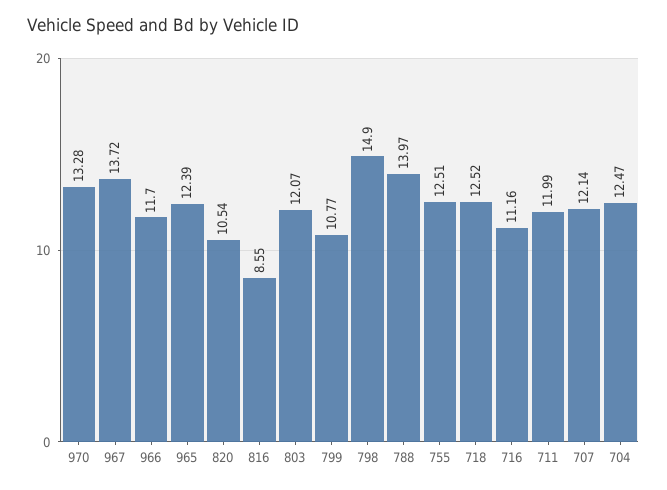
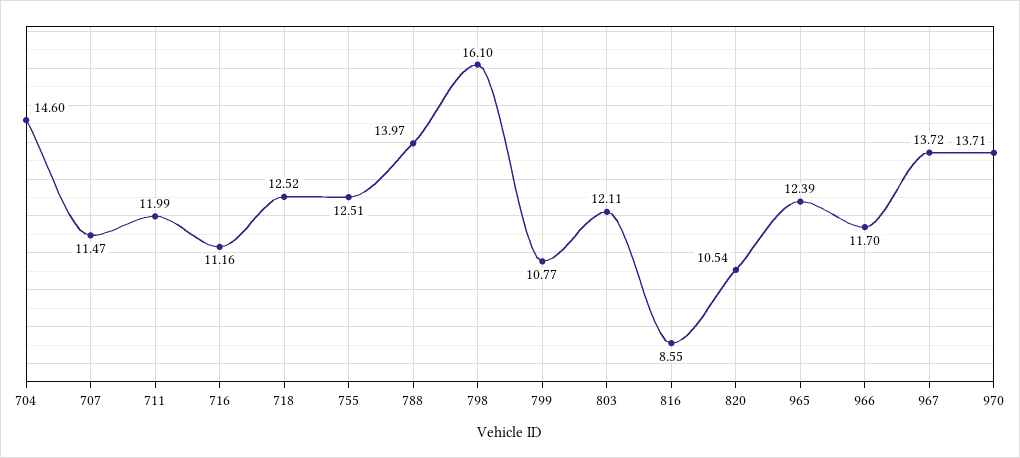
  {
-   "970": 13.28,
+   "970": 13.71,
    "967": 13.72,
    "966": 11.7,
    "965": 12.39,
    "820": 10.54,
    "816": 8.55,
-   "803": 12.07,
+   "803": 12.11,
    "799": 10.77,
-   "798": 14.9,
+   "798": 16.1,
    "788": 13.97,
    "755": 12.51,
    "718": 12.52,
    "716": 11.16,
    "711": 11.99,
-   "707": 12.14,
+   "707": 11.47,
-   "704": 12.47
+   "704": 14.6
  }

